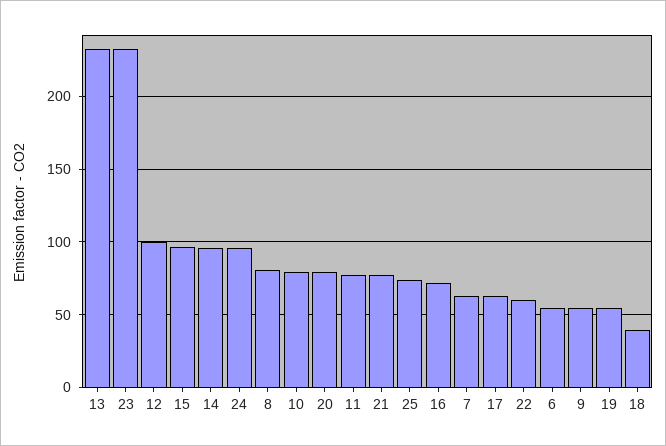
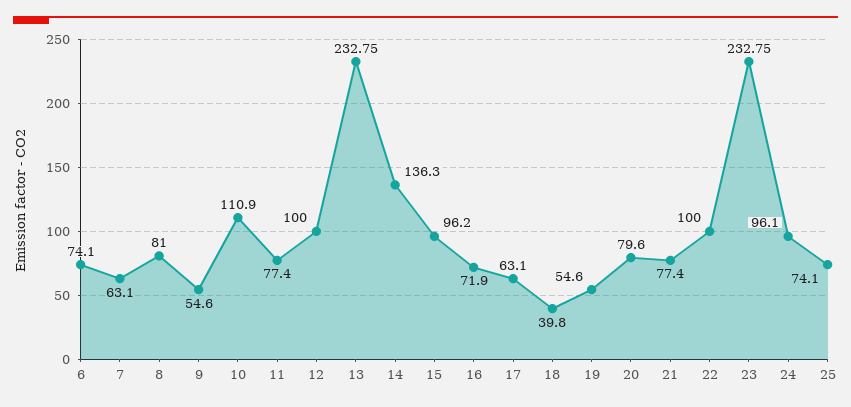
  {
    "13": 232.75,
    "23": 232.75,
    "12": 100,
    "15": 96.2,
-   "14": 95,
+   "14": 136.3,
    "24": 96.1,
    "8": 81,
-   "10": 80,
+   "10": 110.9,
    "20": 79.6,
    "11": 77.4,
    "21": 77.4,
    "25": 74.1,
    "16": 71.9,
    "7": 63.1,
    "17": 63.1,
-   "22": 60,
+   "22": 100,
-   "6": 55,
+   "6": 74.1,
    "9": 54.6,
    "19": 54.6,
    "18": 39.8
  }

